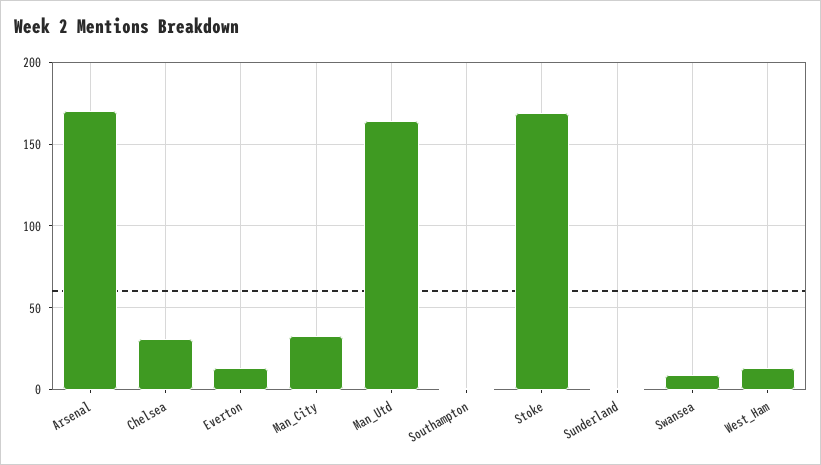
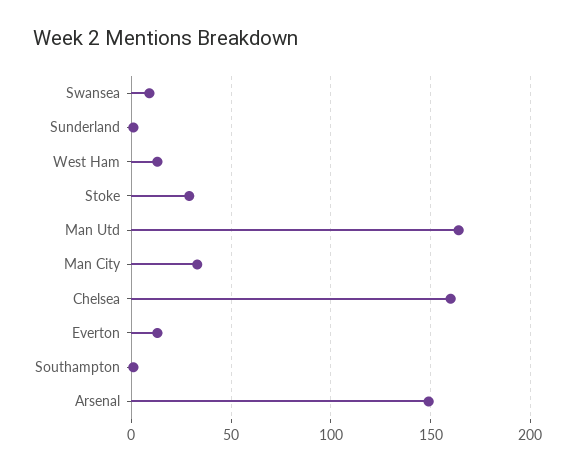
  {
-   "Arsenal": 170,
+   "Arsenal": 150,
-   "Chelsea": 30,
+   "Chelsea": 160,
    "Everton": 15,
    "Man_City": 35,
    "Man_Utd": 165,
    "Southampton": 0,
-   "Stoke": 170,
+   "Stoke": 30,
    "Sunderland": 0,
    "Swansea": 10,
    "West_Ham": 15
  }

